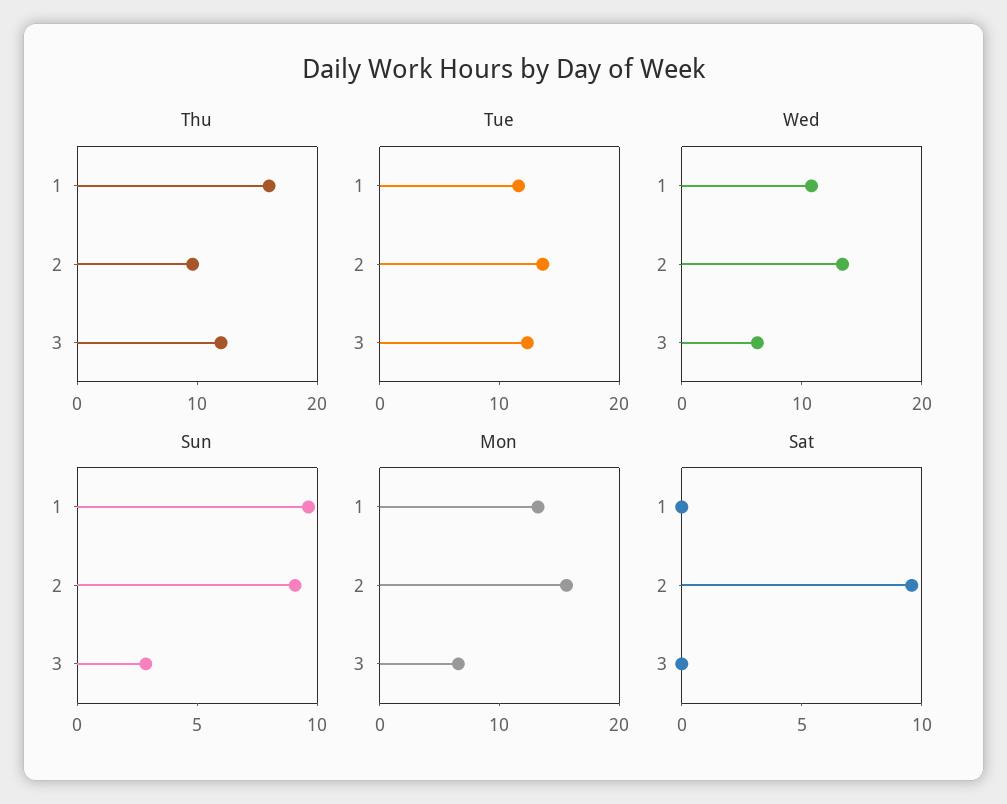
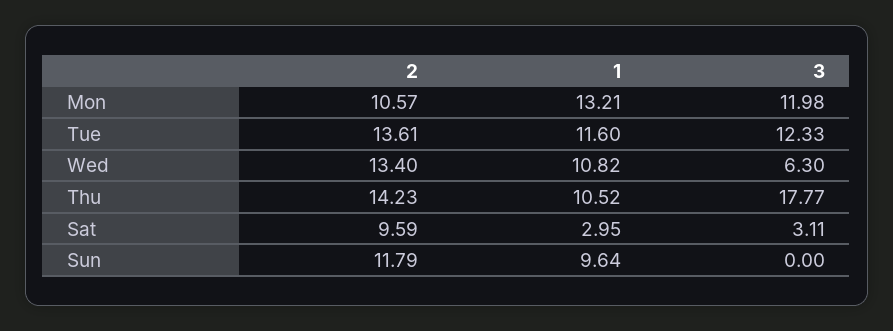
  {
    "Thu": {
-     "1": 16,
+     "1": 10.52,
-     "2": 10,
+     "2": 14.23,
-     "3": 12
+     "3": 17.77
    },
    "Tue": {
      "1": 11.6,
      "2": 13.61,
      "3": 12.33
    },
    "Wed": {
      "1": 10.82,
      "2": 13.4,
      "3": 6.3
    },
    "Sun": {
      "1": 9.64,
-     "2": 9,
+     "2": 11.79,
-     "3": 3
+     "3": 0
    },
    "Mon": {
      "1": 13.21,
-     "2": 16,
+     "2": 10.57,
-     "3": 6
+     "3": 11.98
    },
    "Sat": {
-     "1": 0,
+     "1": 2.95,
      "2": 9.59,
-     "3": 0
+     "3": 3.11
    }
  }

